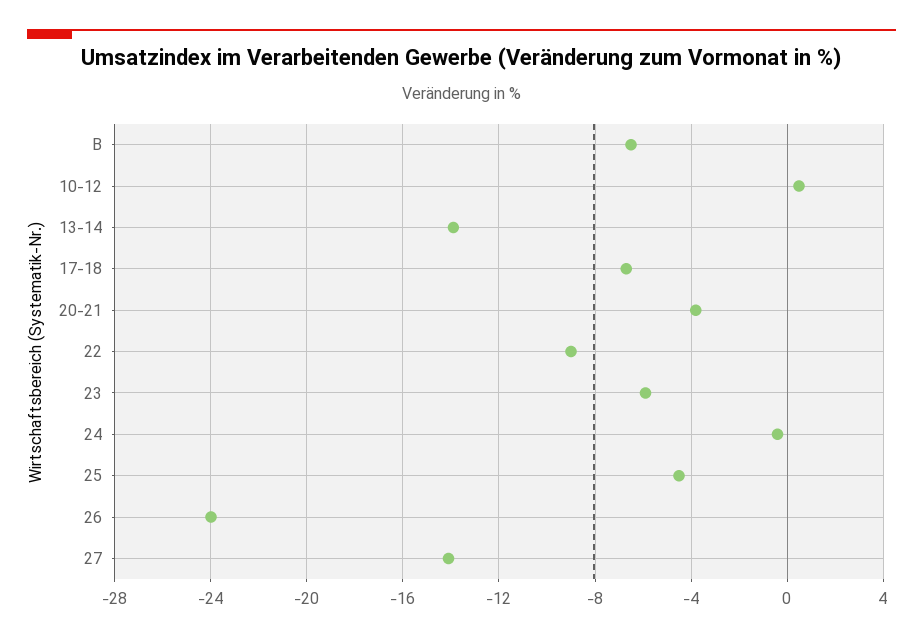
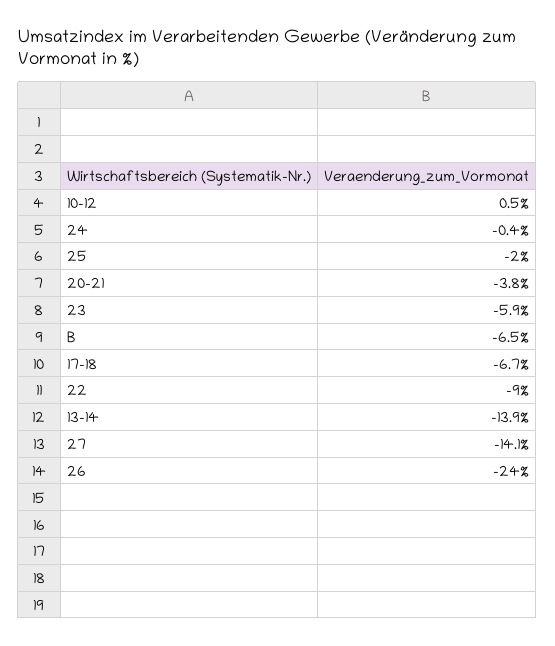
  {
    "B": -6.5,
    "10-12": 0.5,
    "13-14": -13.9,
    "17-18": -6.7,
    "20-21": -3.8,
    "22": -9,
    "23": -5.9,
    "24": -0.4,
-   "25": -4.5,
+   "25": -2,
    "26": -24,
    "27": -14.1
  }

